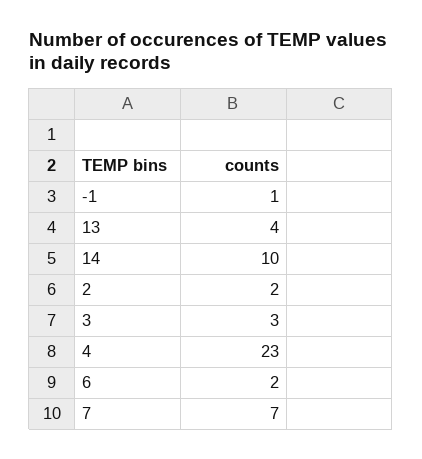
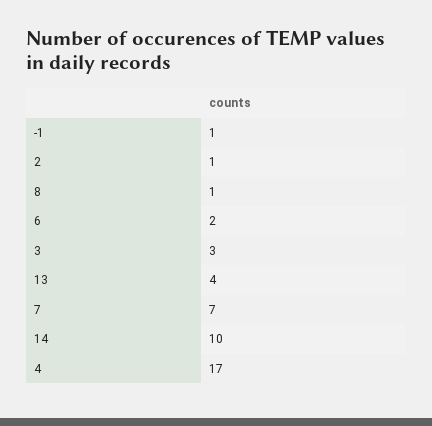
  {
    "-1": 1,
    "13": 4,
    "14": 10,
-   "2": 2,
+   "2": 1,
    "3": 3,
-   "4": 23,
+   "4": 17,
    "6": 2,
-   "7": 7
+   "7": 7,
+   "8": 1
  }

